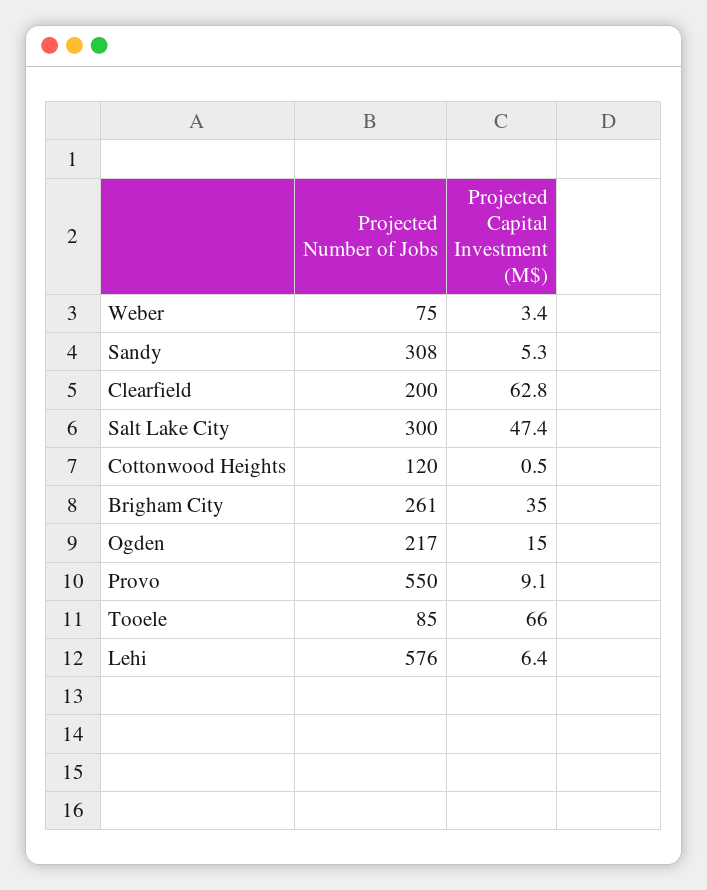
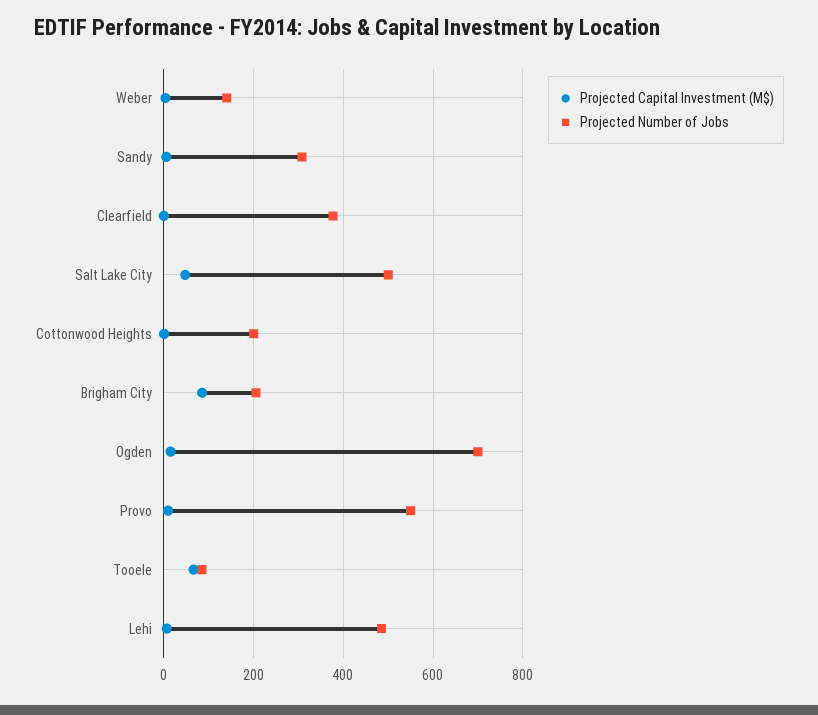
  {
    "Projected Number of Jobs": {
-     "Weber": 75,
+     "Weber": 140,
      "Sandy": 308,
-     "Clearfield": 200,
+     "Clearfield": 380,
-     "Salt Lake City": 300,
+     "Salt Lake City": 500,
-     "Cottonwood Heights": 120,
+     "Cottonwood Heights": 200,
-     "Brigham City": 261,
+     "Brigham City": 200,
-     "Ogden": 217,
+     "Ogden": 700,
      "Provo": 550,
      "Tooele": 85,
-     "Lehi": 576
+     "Lehi": 480
    },
    "Projected Capital Investment (M$)": {
      "Weber": 3.4,
      "Sandy": 5.3,
-     "Clearfield": 62.8,
+     "Clearfield": 0,
      "Salt Lake City": 47.4,
      "Cottonwood Heights": 0.5,
-     "Brigham City": 35,
+     "Brigham City": 80,
      "Ogden": 15,
      "Provo": 9.1,
      "Tooele": 66,
      "Lehi": 6.4
    }
  }

